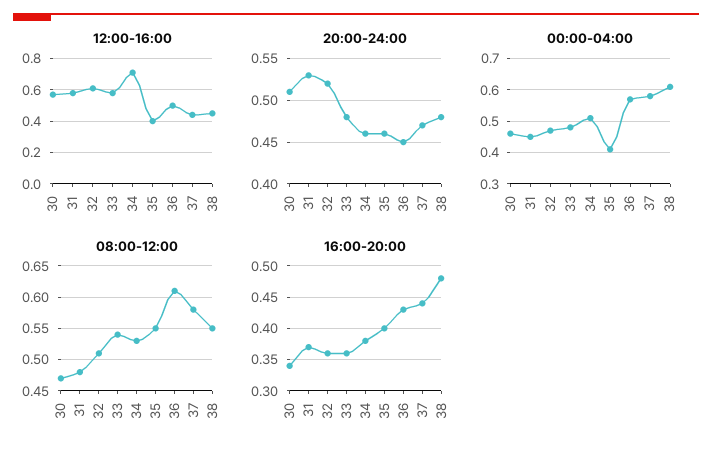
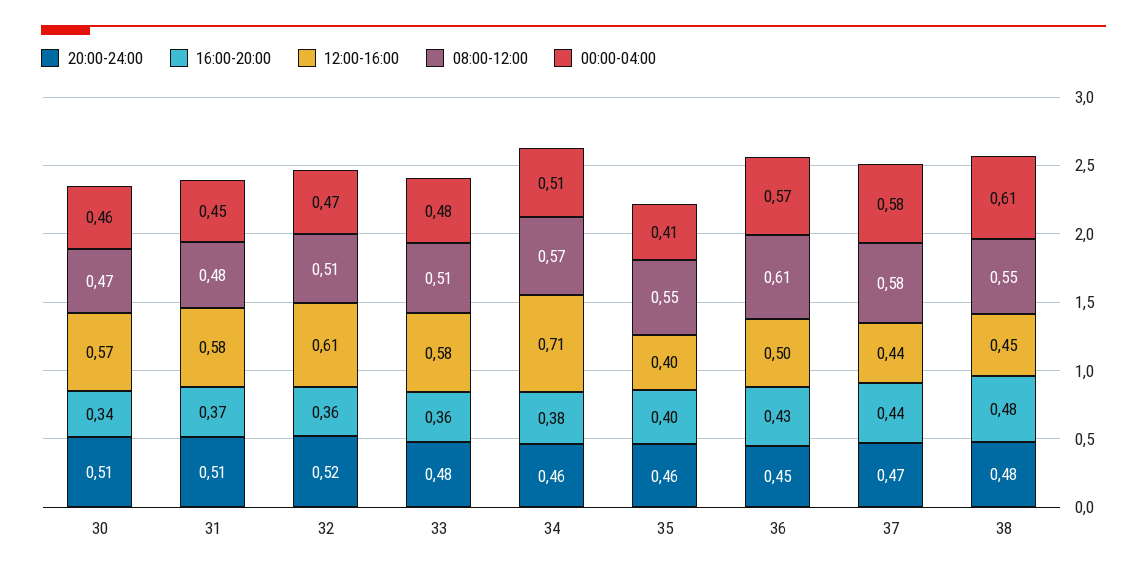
  {
    "12:00-16:00": {
      "30": 0.57,
      "31": 0.58,
      "32": 0.61,
      "33": 0.58,
      "34": 0.71,
      "35": 0.4,
      "36": 0.5,
      "37": 0.44,
      "38": 0.45
    },
    "20:00-24:00": {
      "30": 0.51,
-     "31": 0.53,
+     "31": 0.51,
      "32": 0.52,
      "33": 0.48,
      "34": 0.46,
      "35": 0.46,
      "36": 0.45,
      "37": 0.47,
      "38": 0.48
    },
    "00:00-04:00": {
      "30": 0.46,
      "31": 0.45,
      "32": 0.47,
      "33": 0.48,
      "34": 0.51,
      "35": 0.41,
      "36": 0.57,
      "37": 0.58,
      "38": 0.61
    },
    "08:00-12:00": {
      "30": 0.47,
      "31": 0.48,
      "32": 0.51,
-     "33": 0.54,
+     "33": 0.51,
-     "34": 0.53,
+     "34": 0.57,
      "35": 0.55,
      "36": 0.61,
      "37": 0.58,
      "38": 0.55
    },
    "16:00-20:00": {
      "30": 0.34,
      "31": 0.37,
      "32": 0.36,
      "33": 0.36,
      "34": 0.38,
      "35": 0.4,
      "36": 0.43,
      "37": 0.44,
      "38": 0.48
    }
  }

